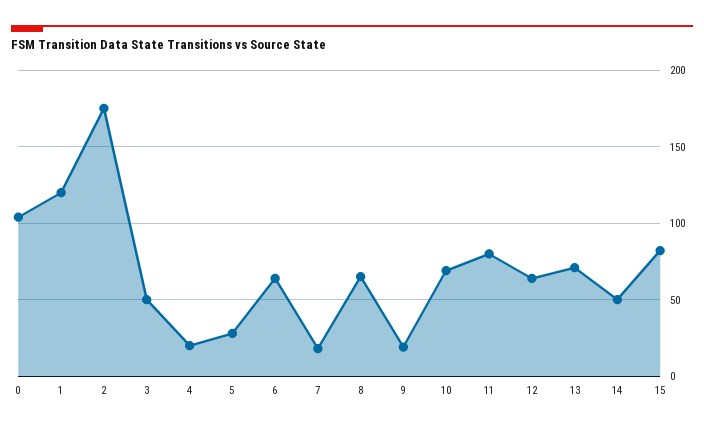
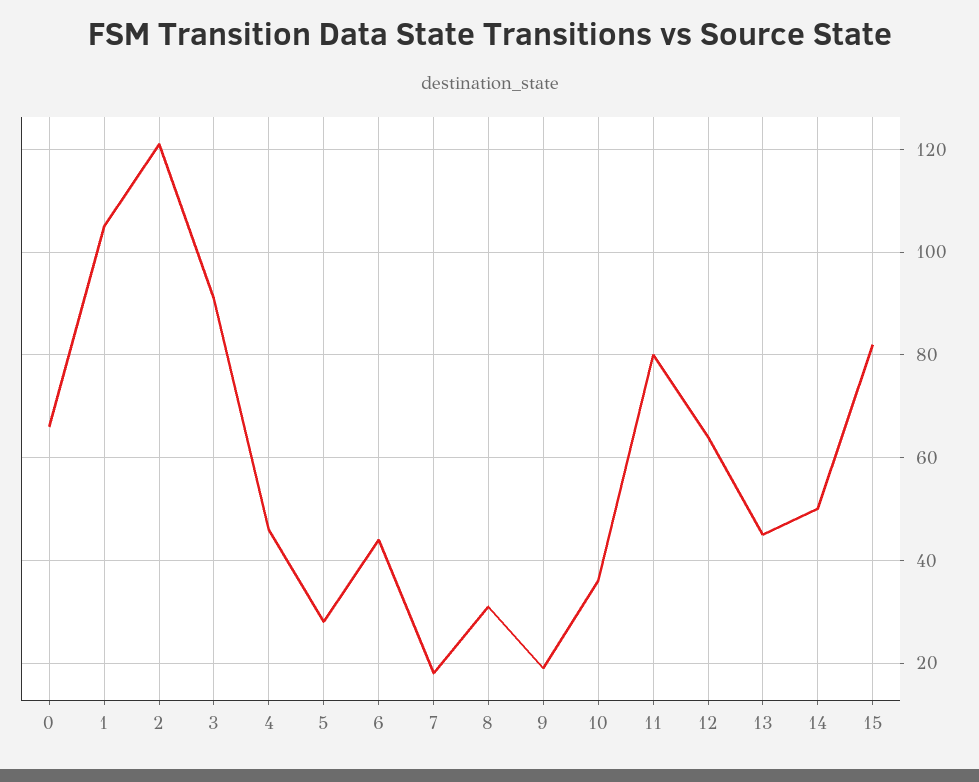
  {
-   "0": 105,
+   "0": 65,
-   "1": 120,
+   "1": 105,
-   "2": 175,
+   "2": 120,
-   "3": 50,
+   "3": 90,
-   "4": 20,
+   "4": 45,
    "5": 30,
-   "6": 65,
+   "6": 45,
    "7": 20,
-   "8": 65,
+   "8": 30,
    "9": 20,
-   "10": 70,
+   "10": 35,
    "11": 80,
    "12": 65,
-   "13": 70,
+   "13": 45,
    "14": 50,
    "15": 80
  }

